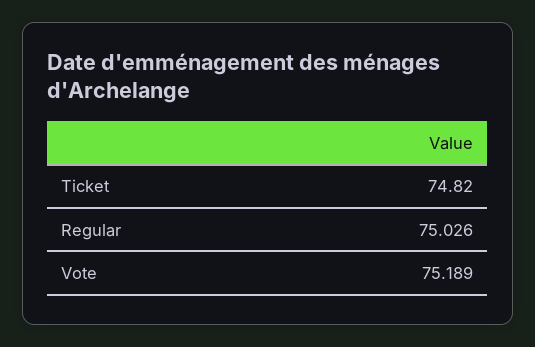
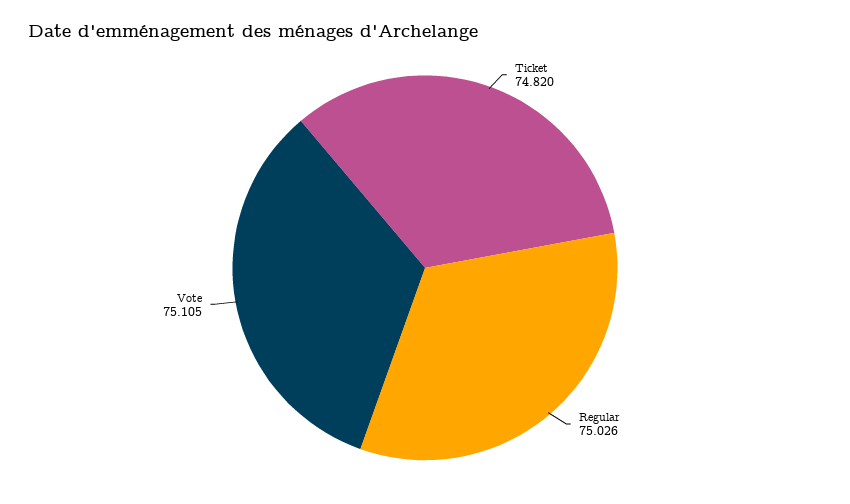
  {
    "Ticket": 74.82,
    "Regular": 75.026,
-   "Vote": 75.189
+   "Vote": 75.105
  }

